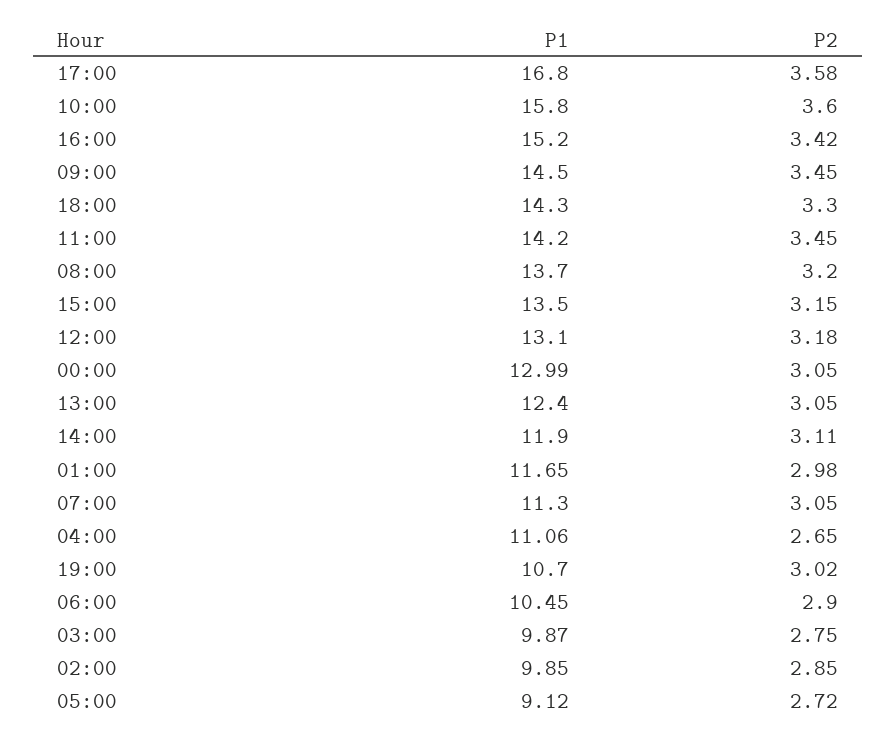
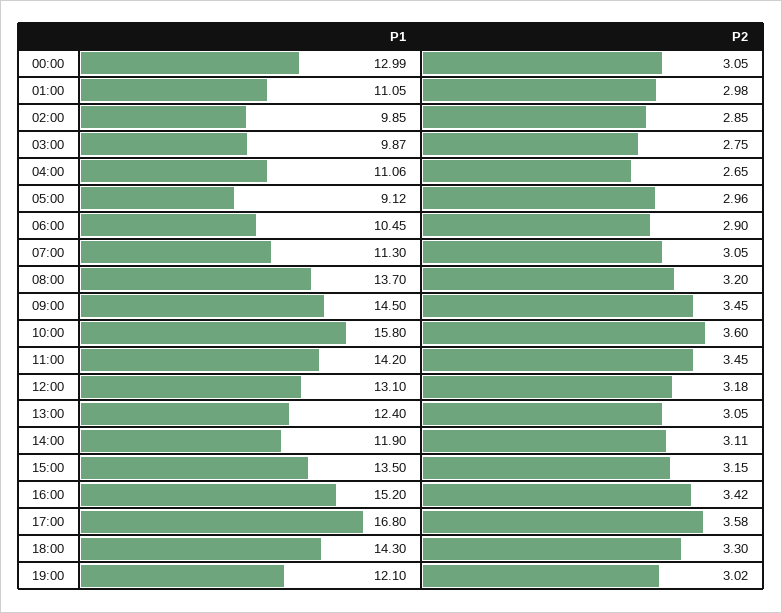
  {
    "P1": {
      "17:00": 16.8,
      "10:00": 15.8,
      "16:00": 15.2,
      "09:00": 14.5,
      "18:00": 14.3,
      "11:00": 14.2,
      "08:00": 13.7,
      "15:00": 13.5,
      "12:00": 13.1,
      "00:00": 12.99,
      "13:00": 12.4,
      "14:00": 11.9,
-     "01:00": 11.65,
+     "01:00": 11.05,
      "07:00": 11.3,
      "04:00": 11.06,
-     "19:00": 10.7,
+     "19:00": 12.1,
      "06:00": 10.45,
      "03:00": 9.87,
      "02:00": 9.85,
      "05:00": 9.12
    },
    "P2": {
      "17:00": 3.58,
      "10:00": 3.6,
      "16:00": 3.42,
      "09:00": 3.45,
      "18:00": 3.3,
      "11:00": 3.45,
      "08:00": 3.2,
      "15:00": 3.15,
      "12:00": 3.18,
      "00:00": 3.05,
      "13:00": 3.05,
      "14:00": 3.11,
      "01:00": 2.98,
      "07:00": 3.05,
      "04:00": 2.65,
      "19:00": 3.02,
      "06:00": 2.9,
      "03:00": 2.75,
      "02:00": 2.85,
-     "05:00": 2.72
+     "05:00": 2.96
    }
  }

